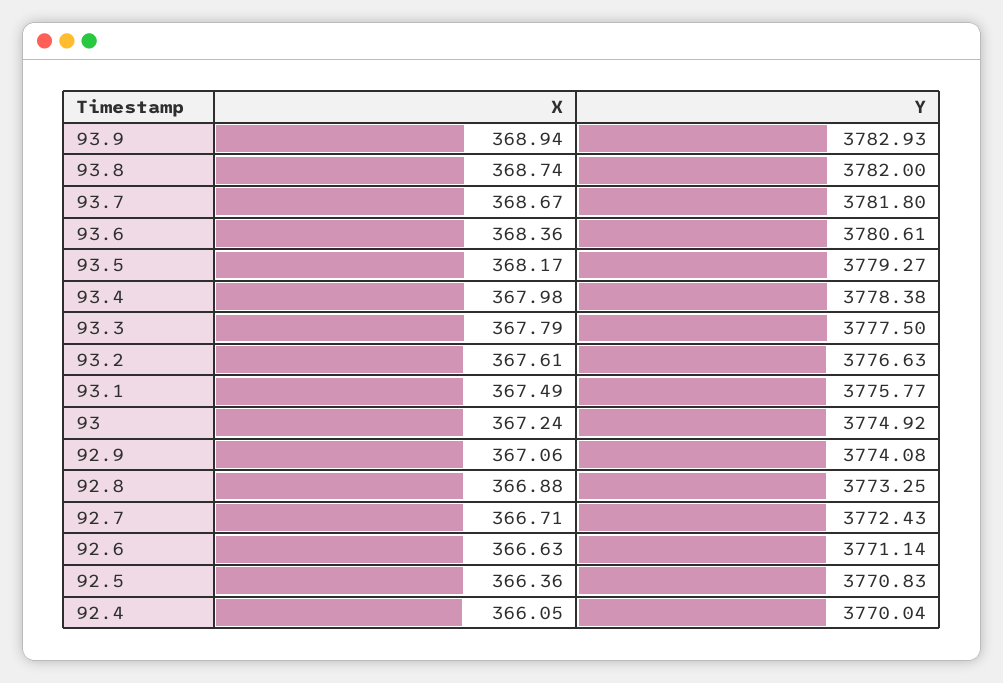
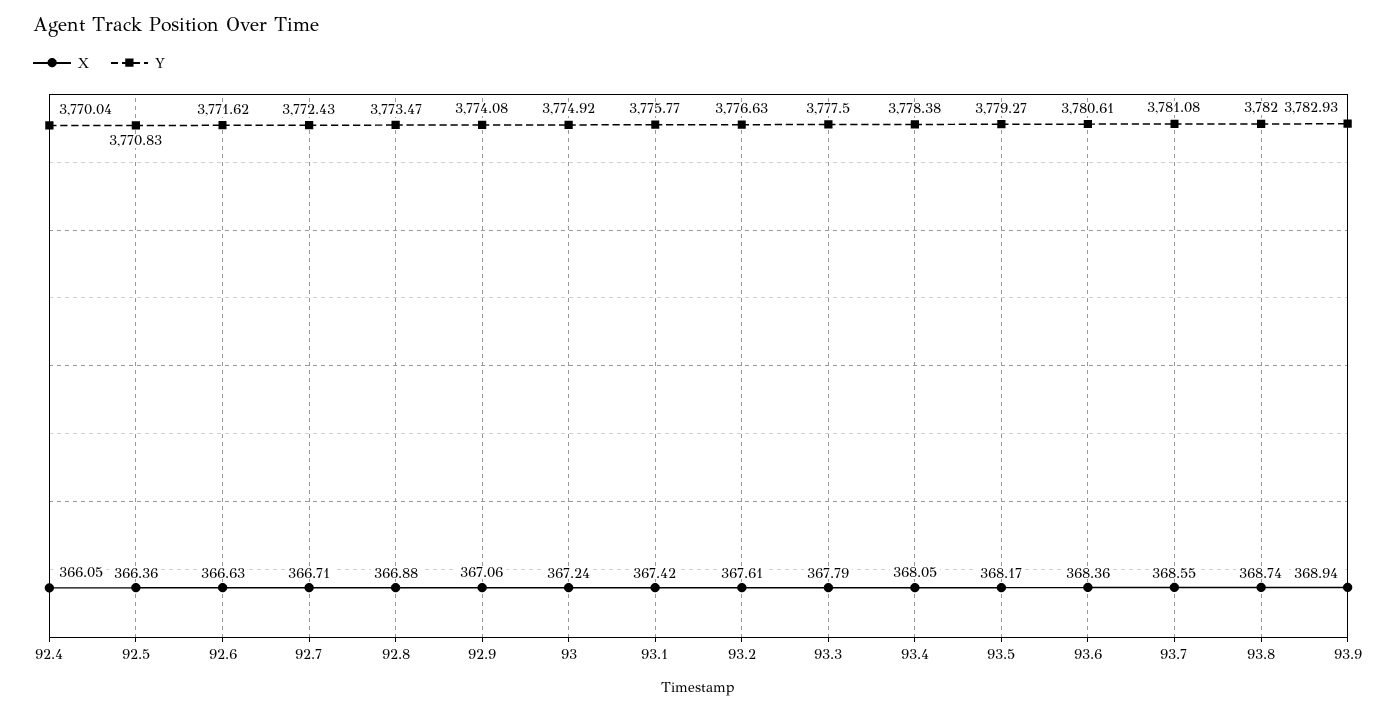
  {
    "X": {
      "93.9": 368.94,
      "93.8": 368.74,
-     "93.7": 368.67,
+     "93.7": 368.55,
      "93.6": 368.36,
      "93.5": 368.17,
-     "93.4": 367.98,
+     "93.4": 368.05,
      "93.3": 367.79,
      "93.2": 367.61,
-     "93.1": 367.49,
+     "93.1": 367.42,
      "93": 367.24,
      "92.9": 367.06,
      "92.8": 366.88,
      "92.7": 366.71,
      "92.6": 366.63,
      "92.5": 366.36,
      "92.4": 366.05
    },
    "Y": {
      "93.9": 3782.93,
      "93.8": 3782,
-     "93.7": 3781.8,
+     "93.7": 3781.08,
      "93.6": 3780.61,
      "93.5": 3779.27,
      "93.4": 3778.38,
      "93.3": 3777.5,
      "93.2": 3776.63,
      "93.1": 3775.77,
      "93": 3774.92,
      "92.9": 3774.08,
-     "92.8": 3773.25,
+     "92.8": 3773.47,
      "92.7": 3772.43,
-     "92.6": 3771.14,
+     "92.6": 3771.62,
      "92.5": 3770.83,
      "92.4": 3770.04
    }
  }

